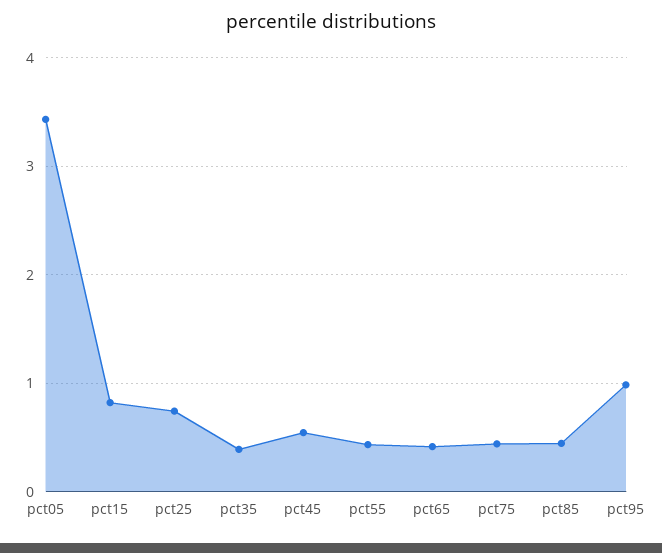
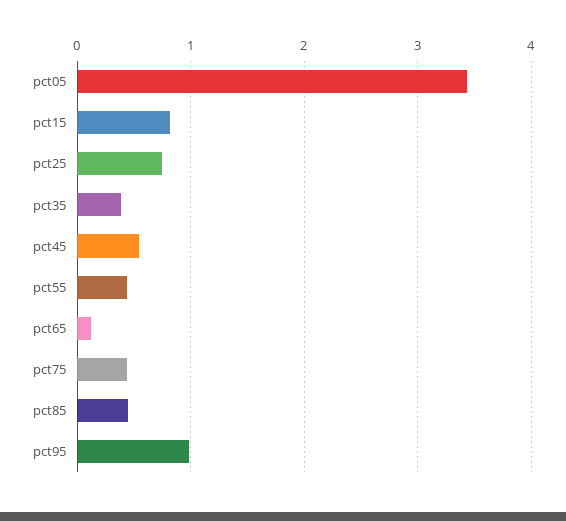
  {
    "pct05": 3.4,
    "pct15": 0.8,
    "pct25": 0.7,
    "pct35": 0.4,
    "pct45": 0.5,
    "pct55": 0.4,
-   "pct65": 0.4,
+   "pct65": 0.1,
    "pct75": 0.4,
    "pct85": 0.4,
    "pct95": 1
  }

